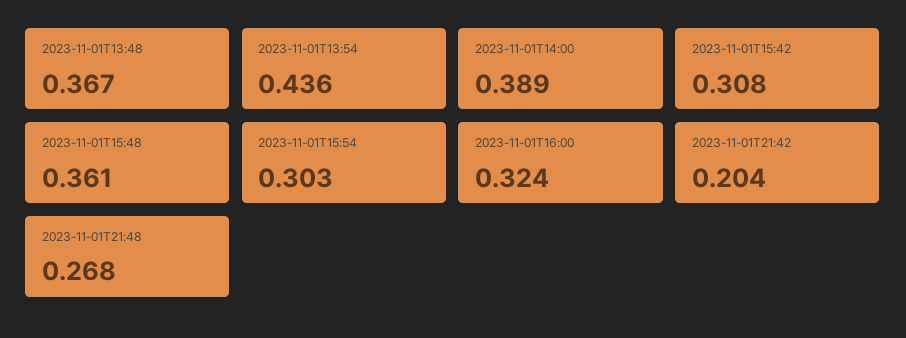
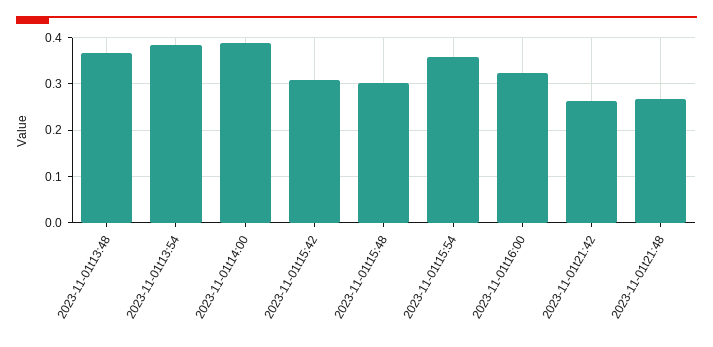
  {
    "2023-11-01T13:48": 0.367,
-   "2023-11-01T13:54": 0.436,
+   "2023-11-01T13:54": 0.38,
    "2023-11-01T14:00": 0.389,
    "2023-11-01T15:42": 0.308,
-   "2023-11-01T15:48": 0.361,
+   "2023-11-01T15:48": 0.3,
-   "2023-11-01T15:54": 0.303,
+   "2023-11-01T15:54": 0.36,
    "2023-11-01T16:00": 0.324,
-   "2023-11-01T21:42": 0.204,
+   "2023-11-01T21:42": 0.26,
    "2023-11-01T21:48": 0.268
  }

